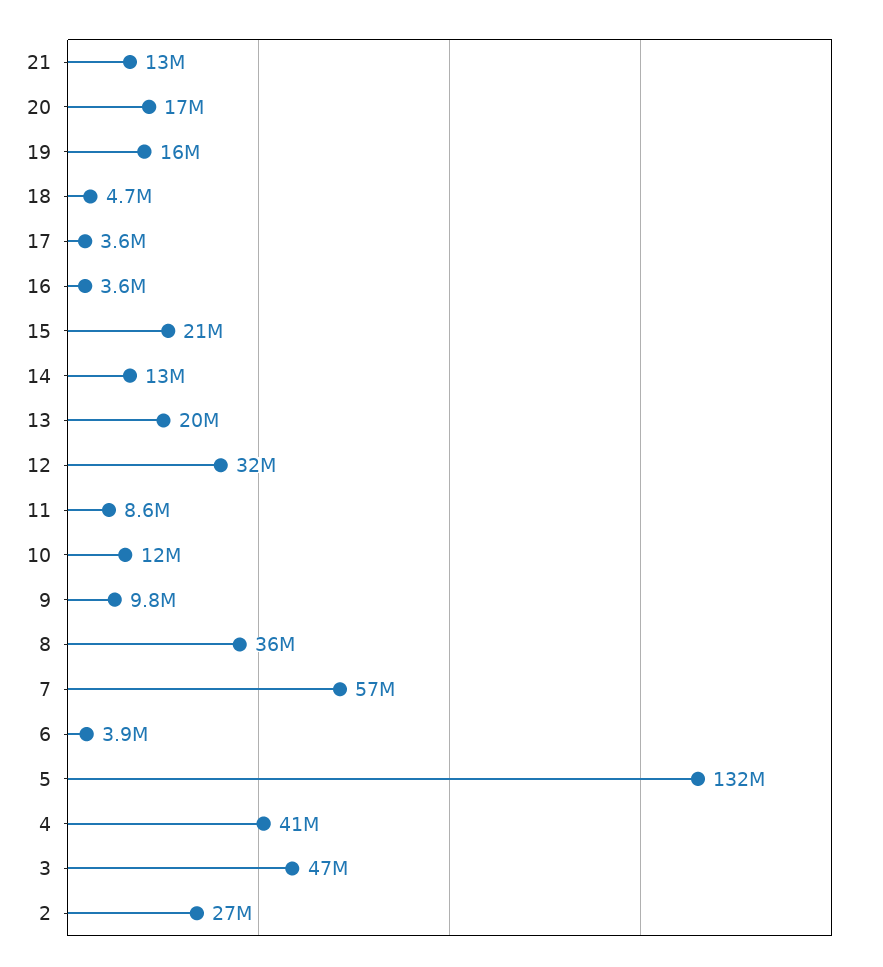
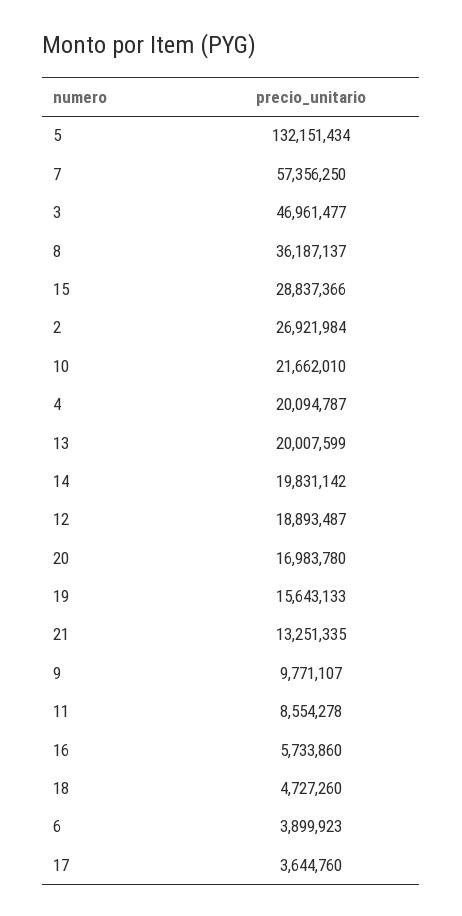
  {
    "21": 13251335,
    "20": 16983780,
    "19": 15643133,
    "18": 4727260,
    "17": 3644760,
-   "16": 3600000,
+   "16": 5733860,
-   "15": 21000000,
+   "15": 28837366,
-   "14": 13000000,
+   "14": 19831142,
    "13": 20007599,
-   "12": 32000000,
+   "12": 18893487,
    "11": 8554278,
-   "10": 12000000,
+   "10": 21662010,
    "9": 9771107,
    "8": 36187137,
    "7": 57356250,
    "6": 3899923,
    "5": 132151434,
-   "4": 41000000,
+   "4": 20094787,
    "3": 46961477,
    "2": 26921984
  }

